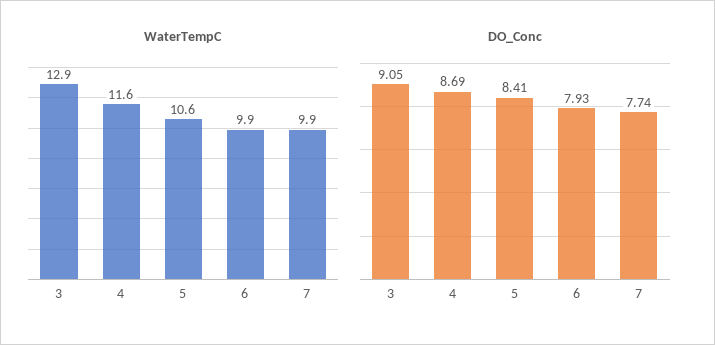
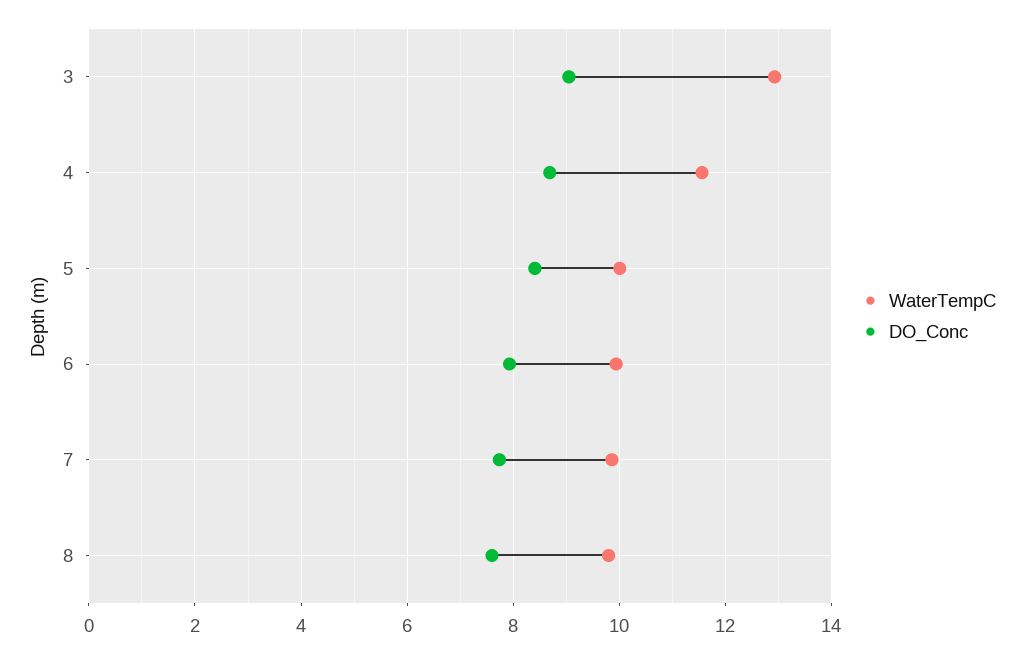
  {
    "WaterTempC": {
      "3": 12.9,
      "4": 11.6,
-     "5": 10.6,
+     "5": 10,
      "6": 9.9,
-     "7": 9.9
+     "7": 9.9,
+     "8": 9.8
    },
    "DO_Conc": {
      "3": 9.05,
      "4": 8.69,
      "5": 8.41,
      "6": 7.93,
-     "7": 7.74
+     "7": 7.74,
+     "8": 7.6
    }
  }

